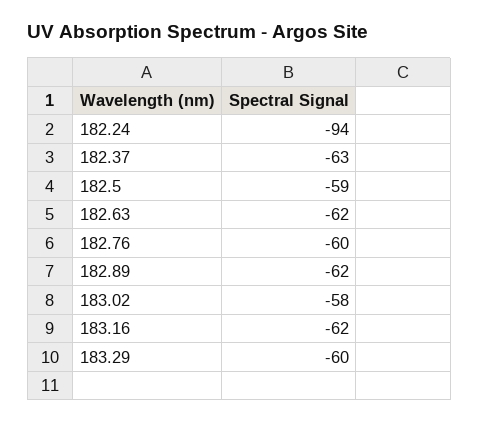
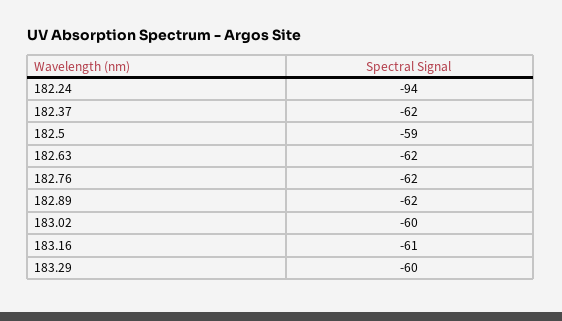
  {
    "182.24": -94,
-   "182.37": -63,
+   "182.37": -62,
    "182.5": -59,
    "182.63": -62,
-   "182.76": -60,
+   "182.76": -62,
    "182.89": -62,
-   "183.02": -58,
+   "183.02": -60,
-   "183.16": -62,
+   "183.16": -61,
    "183.29": -60
  }

